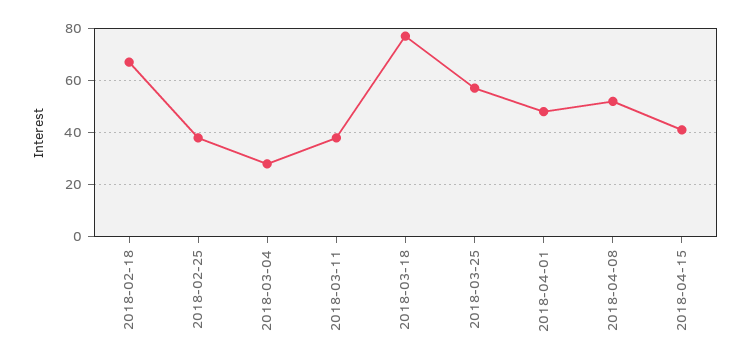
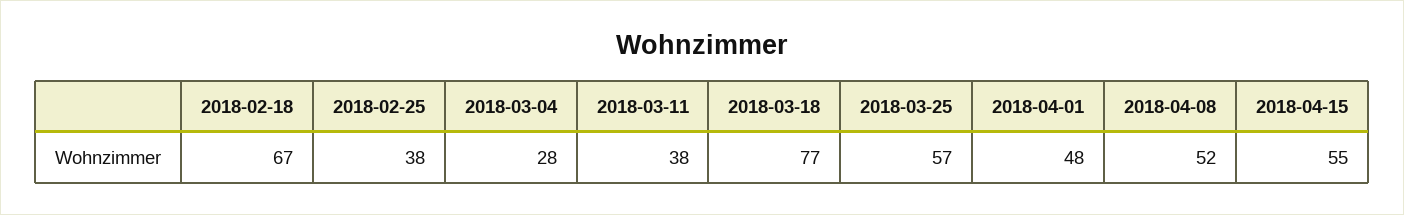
  {
    "2018-02-18": 67,
    "2018-02-25": 38,
    "2018-03-04": 28,
    "2018-03-11": 38,
    "2018-03-18": 77,
    "2018-03-25": 57,
    "2018-04-01": 48,
    "2018-04-08": 52,
-   "2018-04-15": 40
+   "2018-04-15": 55
  }

